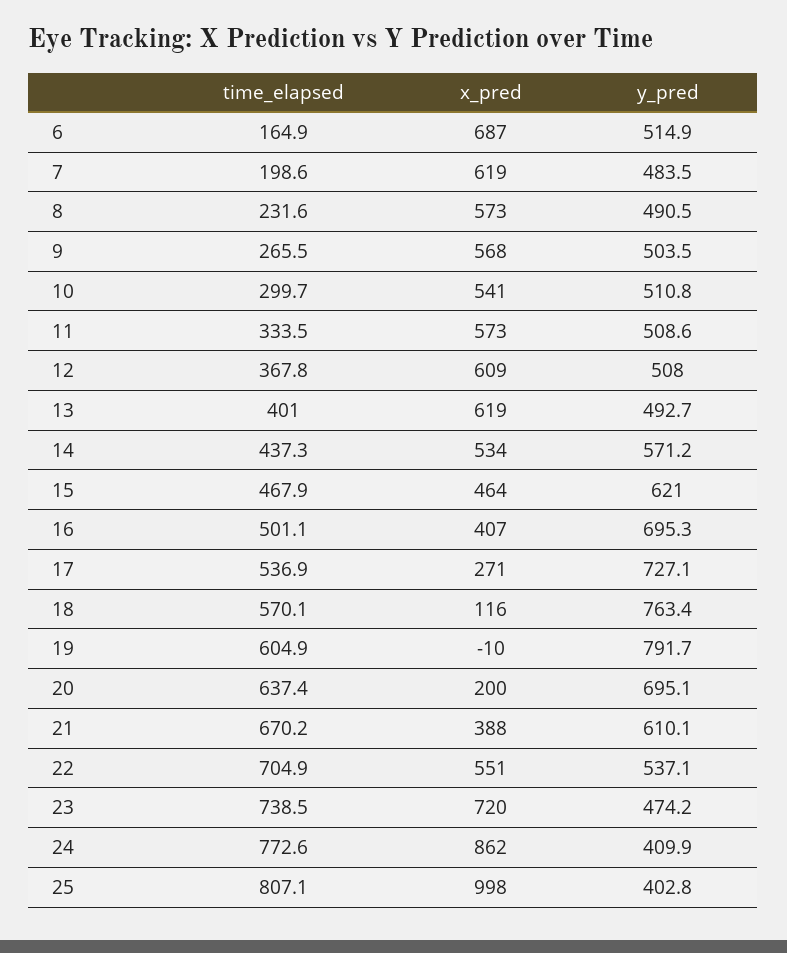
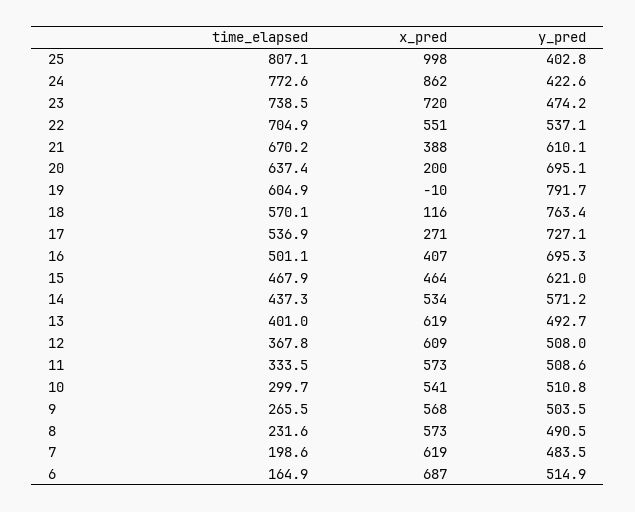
  {
    "time_elapsed": {
      "6": 164.9,
      "7": 198.6,
      "8": 231.6,
      "9": 265.5,
      "10": 299.7,
      "11": 333.5,
      "12": 367.8,
      "13": 401,
      "14": 437.3,
      "15": 467.9,
      "16": 501.1,
      "17": 536.9,
      "18": 570.1,
      "19": 604.9,
      "20": 637.4,
      "21": 670.2,
      "22": 704.9,
      "23": 738.5,
      "24": 772.6,
      "25": 807.1
    },
    "x_pred": {
      "6": 687,
      "7": 619,
      "8": 573,
      "9": 568,
      "10": 541,
      "11": 573,
      "12": 609,
      "13": 619,
      "14": 534,
      "15": 464,
      "16": 407,
      "17": 271,
      "18": 116,
      "19": -10,
      "20": 200,
      "21": 388,
      "22": 551,
      "23": 720,
      "24": 862,
      "25": 998
    },
    "y_pred": {
      "6": 514.9,
      "7": 483.5,
      "8": 490.5,
      "9": 503.5,
      "10": 510.8,
      "11": 508.6,
      "12": 508,
      "13": 492.7,
      "14": 571.2,
      "15": 621,
      "16": 695.3,
      "17": 727.1,
      "18": 763.4,
      "19": 791.7,
      "20": 695.1,
      "21": 610.1,
      "22": 537.1,
      "23": 474.2,
-     "24": 409.9,
+     "24": 422.6,
      "25": 402.8
    }
  }

